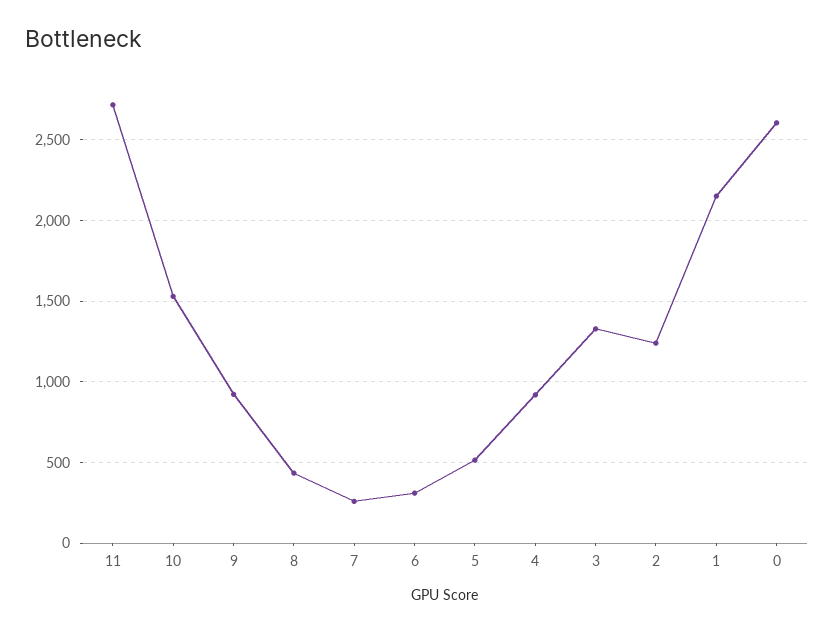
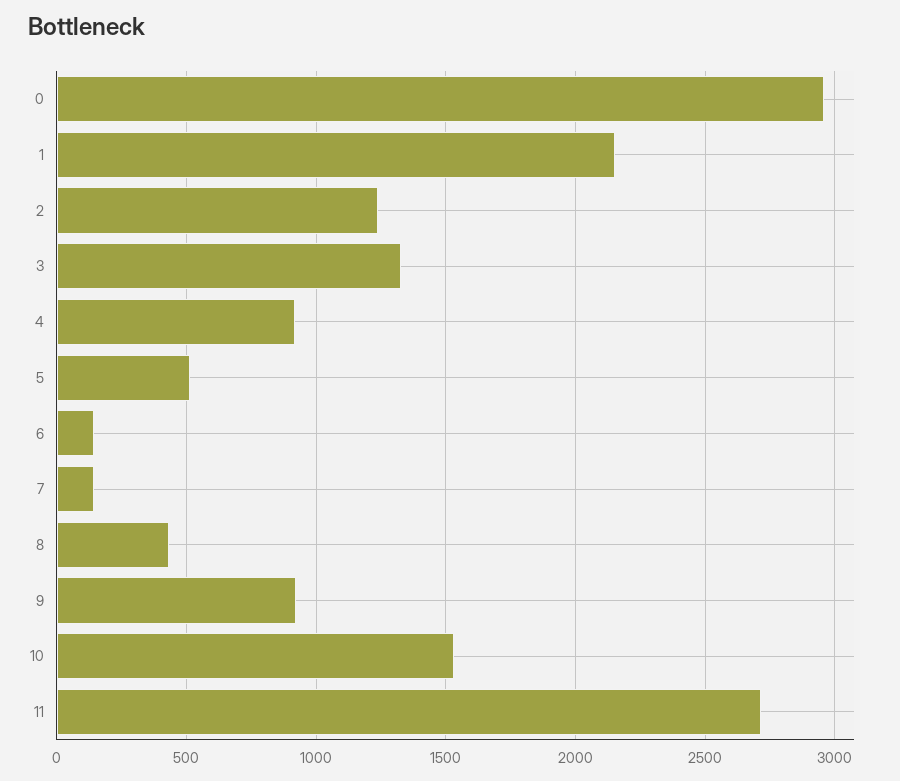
  {
    "11": 2700,
    "10": 1550,
    "9": 900,
    "8": 450,
-   "7": 250,
+   "7": 150,
-   "6": 300,
+   "6": 150,
    "5": 500,
    "4": 900,
    "3": 1350,
    "2": 1250,
    "1": 2150,
-   "0": 2600
+   "0": 2950
  }

